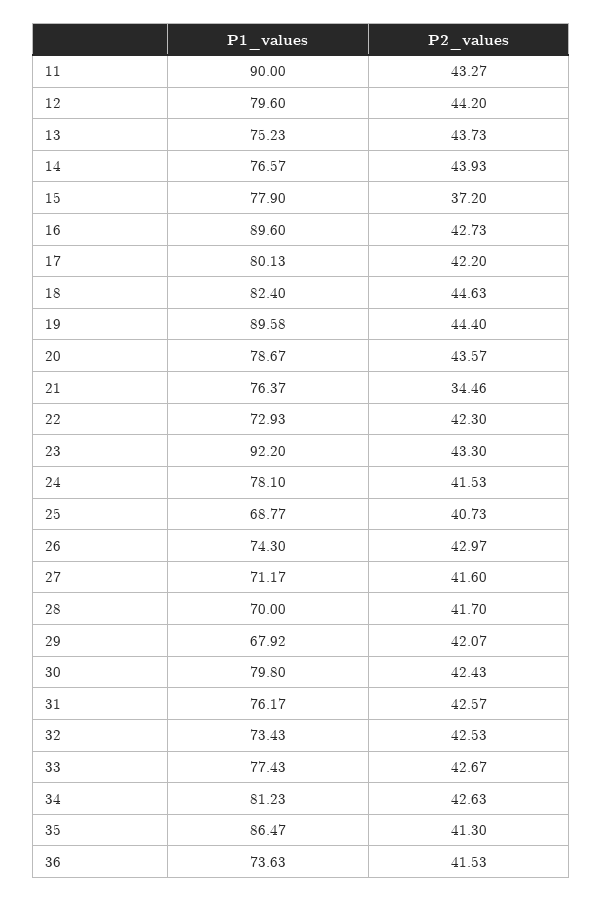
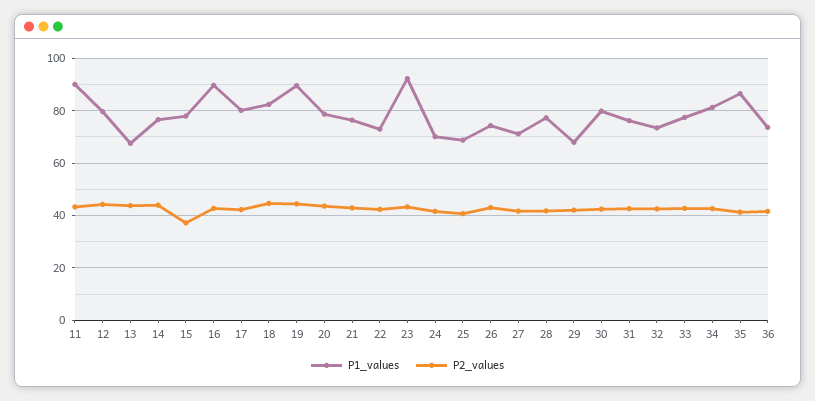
  {
    "P1_values": {
      "11": 90,
      "12": 79.6,
-     "13": 75.23,
+     "13": 67.5,
      "14": 76.57,
      "15": 77.9,
      "16": 89.6,
      "17": 80.13,
      "18": 82.4,
      "19": 89.58,
      "20": 78.67,
      "21": 76.37,
      "22": 72.93,
      "23": 92.2,
-     "24": 78.1,
+     "24": 70,
      "25": 68.77,
      "26": 74.3,
      "27": 71.17,
-     "28": 70,
+     "28": 77.5,
      "29": 67.92,
      "30": 79.8,
      "31": 76.17,
      "32": 73.43,
      "33": 77.43,
      "34": 81.23,
      "35": 86.47,
      "36": 73.63
    },
    "P2_values": {
      "11": 43.27,
      "12": 44.2,
      "13": 43.73,
      "14": 43.93,
      "15": 37.2,
      "16": 42.73,
      "17": 42.2,
      "18": 44.63,
      "19": 44.4,
      "20": 43.57,
-     "21": 34.46,
+     "21": 42.5,
      "22": 42.3,
      "23": 43.3,
      "24": 41.53,
      "25": 40.73,
      "26": 42.97,
      "27": 41.6,
      "28": 41.7,
      "29": 42.07,
      "30": 42.43,
      "31": 42.57,
      "32": 42.53,
      "33": 42.67,
      "34": 42.63,
      "35": 41.3,
      "36": 41.53
    }
  }

